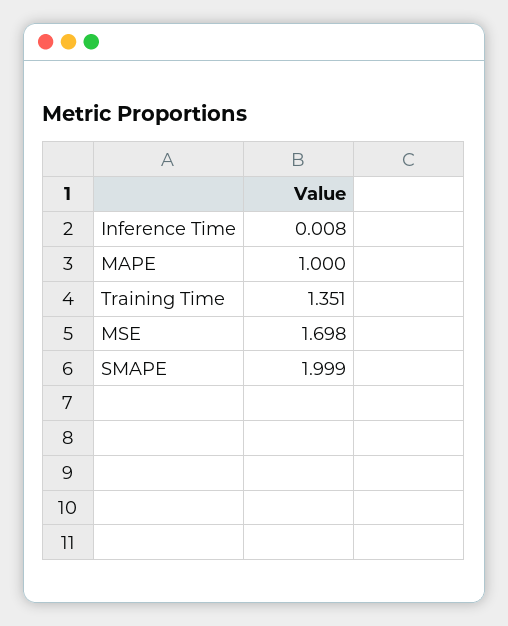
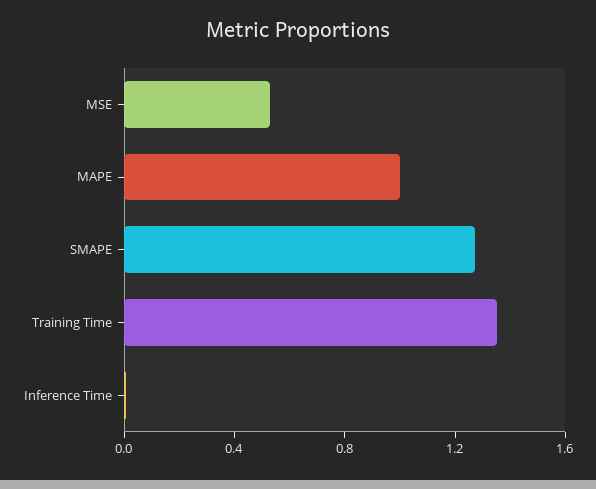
  {
    "Inference Time": 0.008,
    "MAPE": 1,
    "Training Time": 1.351,
-   "MSE": 1.698,
+   "MSE": 0.5,
-   "SMAPE": 1.999
+   "SMAPE": 1.3
  }

